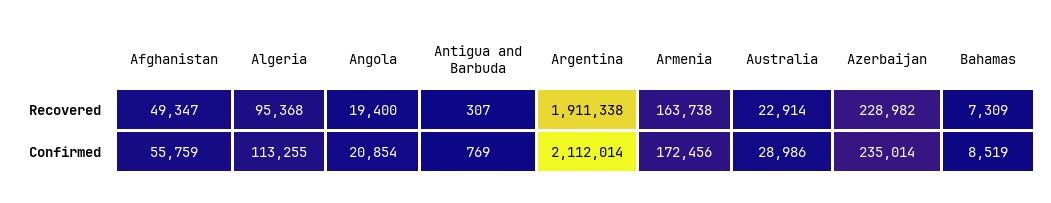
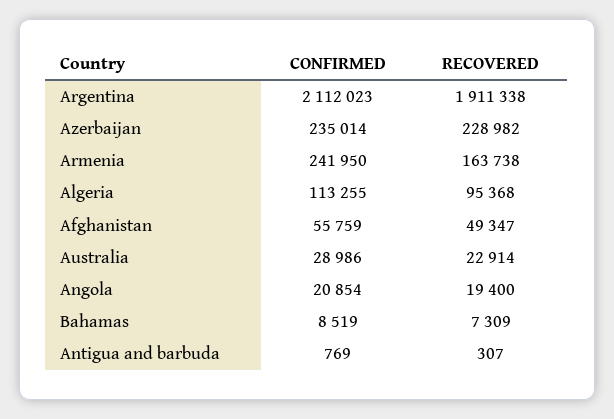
  {
    "Afghanistan": {
      "Recovered": 49347,
      "Confirmed": 55759
    },
    "Algeria": {
      "Recovered": 95368,
      "Confirmed": 113255
    },
    "Angola": {
      "Recovered": 19400,
      "Confirmed": 20854
    },
    "Antigua and Barbuda": {
      "Recovered": 307,
      "Confirmed": 769
    },
    "Argentina": {
      "Recovered": 1911338,
-     "Confirmed": 2112014
+     "Confirmed": 2112023
    },
    "Armenia": {
      "Recovered": 163738,
-     "Confirmed": 172456
+     "Confirmed": 241950
    },
    "Australia": {
      "Recovered": 22914,
      "Confirmed": 28986
    },
    "Azerbaijan": {
      "Recovered": 228982,
      "Confirmed": 235014
    },
    "Bahamas": {
      "Recovered": 7309,
      "Confirmed": 8519
    }
  }

